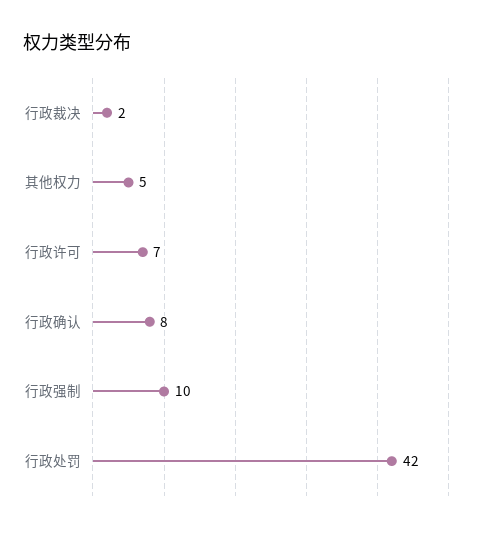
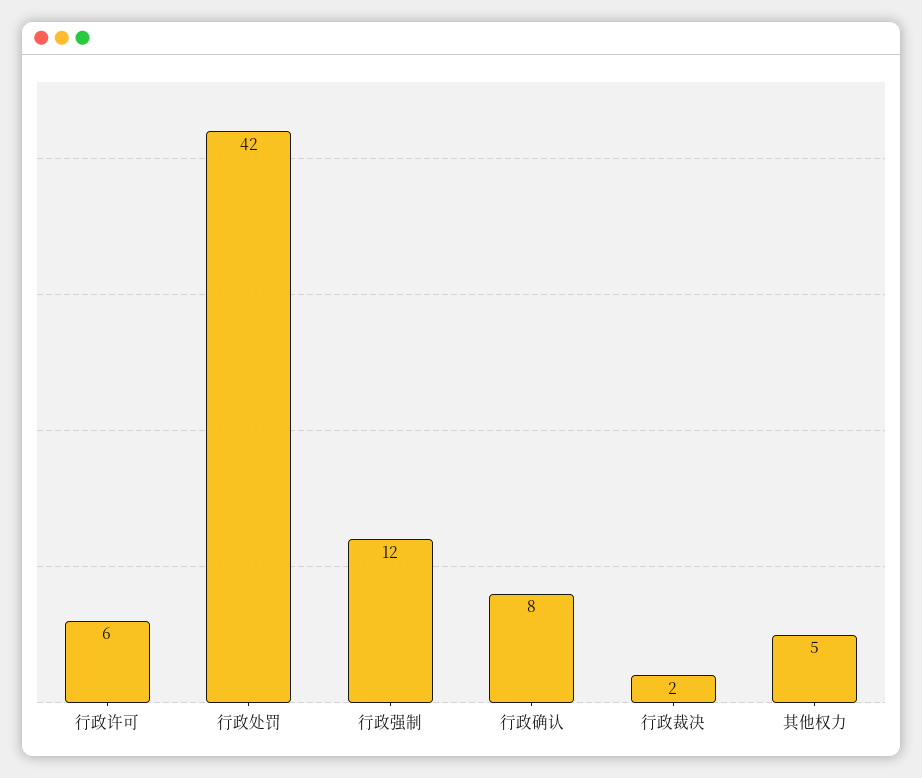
  {
    "行政裁决": 2,
    "其他权力": 5,
-   "行政许可": 7,
+   "行政许可": 6,
    "行政确认": 8,
-   "行政强制": 10,
+   "行政强制": 12,
    "行政处罚": 42
  }

